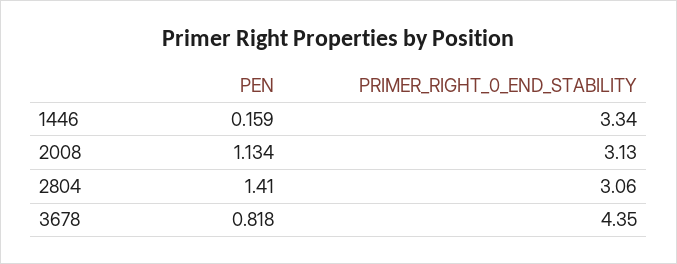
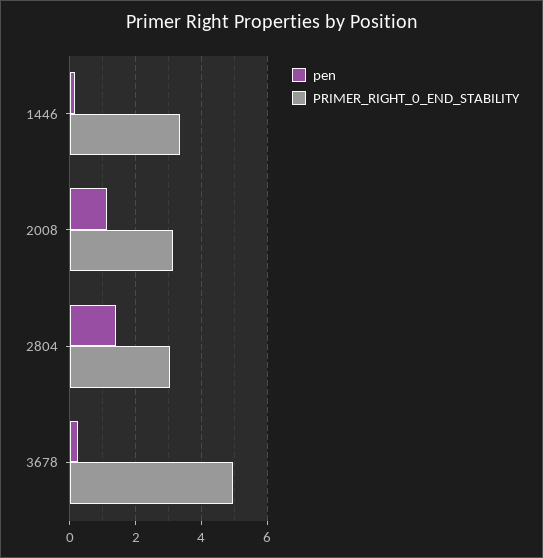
  {
    "PEN": {
      "1446": 0.159,
      "2008": 1.134,
      "2804": 1.41,
-     "3678": 0.818
+     "3678": 0.2
    },
    "PRIMER_RIGHT_0_END_STABILITY": {
      "1446": 3.34,
      "2008": 3.13,
      "2804": 3.06,
-     "3678": 4.35
+     "3678": 5
    }
  }

